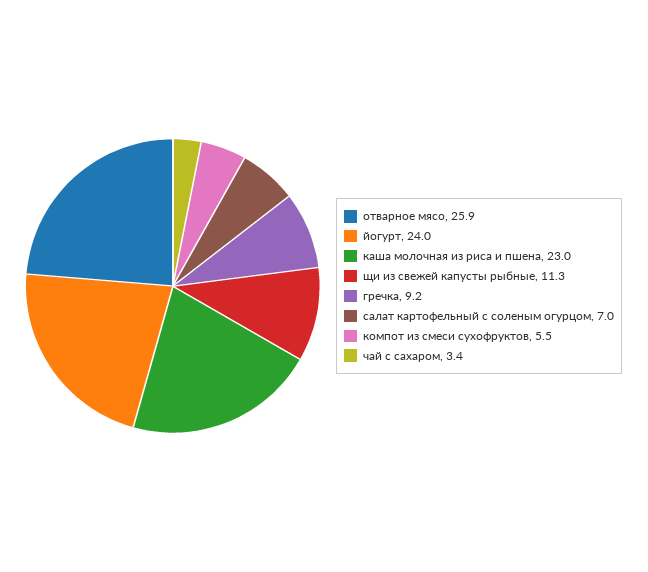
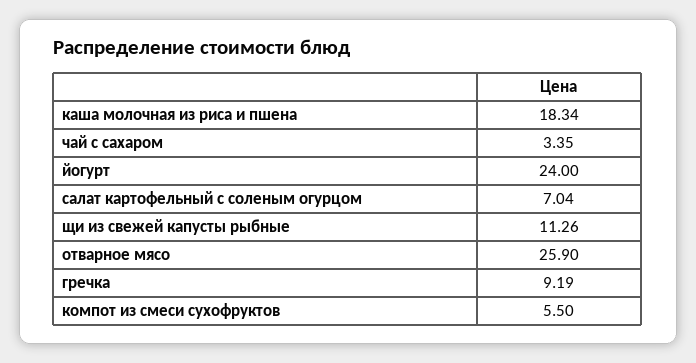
  {
    "отварное мясо": 25.9,
    "йогурт": 24,
-   "каша молочная из риса и пшена": 23,
+   "каша молочная из риса и пшена": 18.34,
    "щи из свежей капусты рыбные": 11.26,
    "гречка": 9.19,
    "салат картофельный с соленым огурцом": 7.04,
    "компот из смеси сухофруктов": 5.5,
    "чай с сахаром": 3.35
  }

